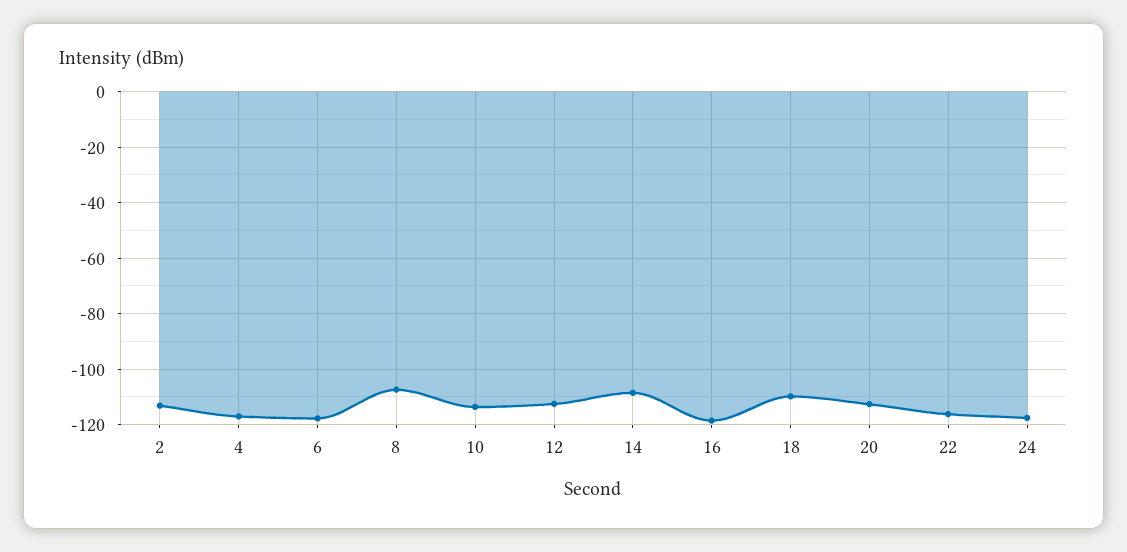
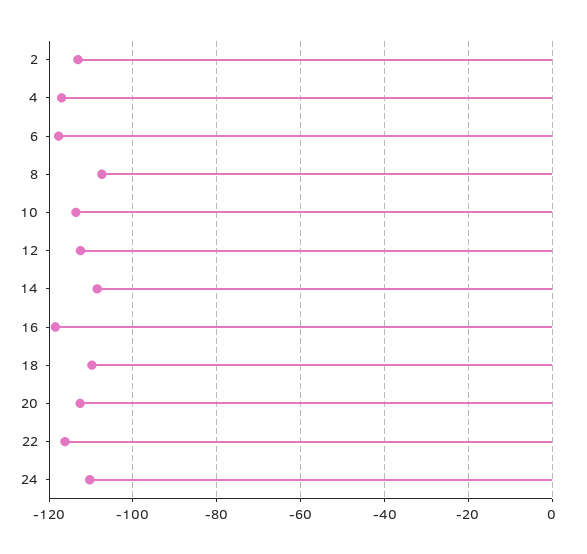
  {
    "2": -114,
    "4": -118,
    "6": -118,
    "8": -108,
    "10": -114,
    "12": -112,
    "14": -108,
    "16": -118,
    "18": -110,
    "20": -112,
    "22": -116,
-   "24": -117.5
+   "24": -110
  }

